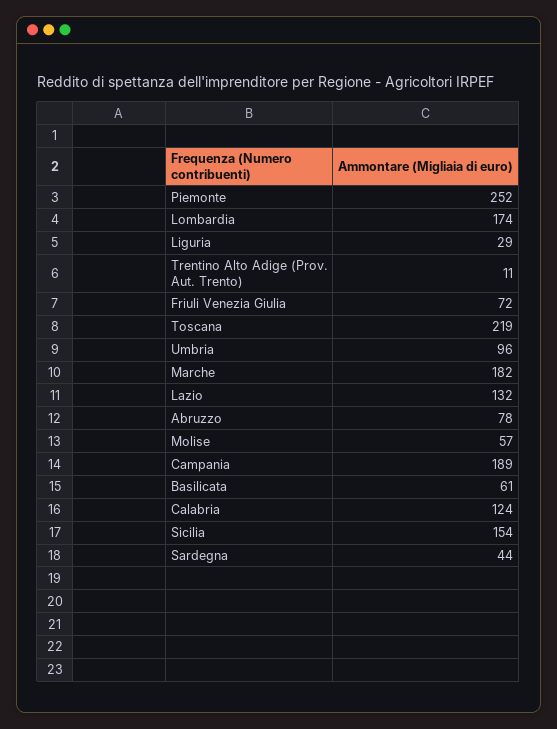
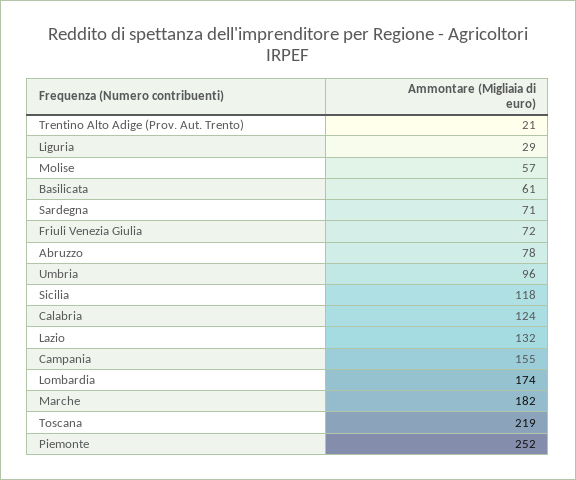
  {
    "Piemonte": 252,
    "Lombardia": 174,
    "Liguria": 29,
-   "Trentino Alto Adige (Prov. Aut. Trento)": 11,
+   "Trentino Alto Adige (Prov. Aut. Trento)": 21,
    "Friuli Venezia Giulia": 72,
    "Toscana": 219,
    "Umbria": 96,
    "Marche": 182,
    "Lazio": 132,
    "Abruzzo": 78,
    "Molise": 57,
-   "Campania": 189,
+   "Campania": 155,
    "Basilicata": 61,
    "Calabria": 124,
-   "Sicilia": 154,
+   "Sicilia": 118,
-   "Sardegna": 44
+   "Sardegna": 71
  }

